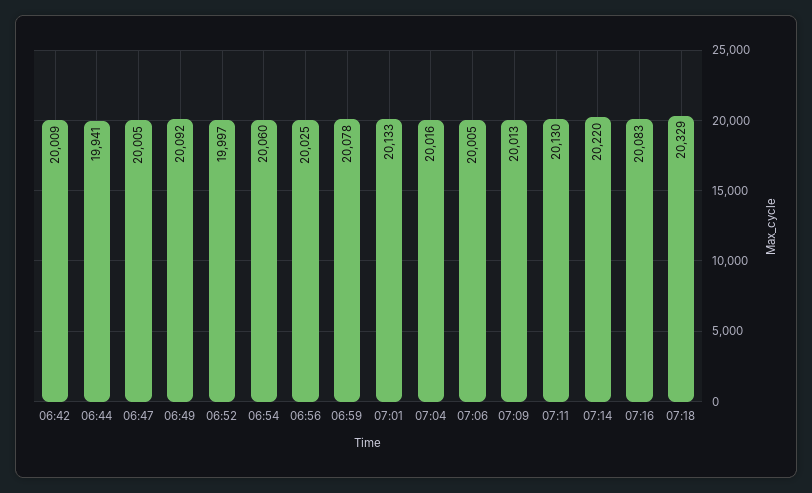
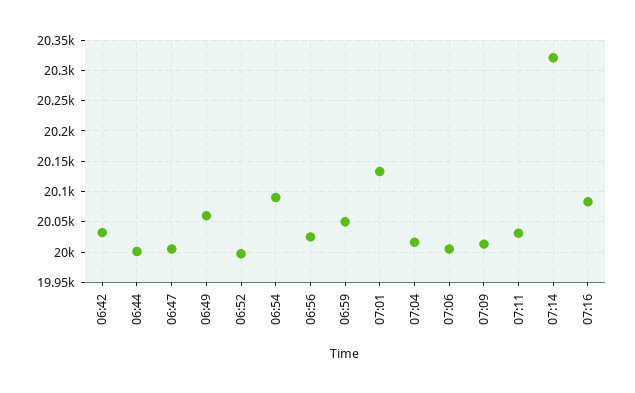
  {
-   "06:42": 20009,
+   "06:42": 20030,
-   "06:44": 19941,
+   "06:44": 20000,
    "06:47": 20005,
-   "06:49": 20092,
+   "06:49": 20060,
    "06:52": 19997,
-   "06:54": 20060,
+   "06:54": 20090,
    "06:56": 20025,
-   "06:59": 20078,
+   "06:59": 20050,
    "07:01": 20133,
    "07:04": 20016,
    "07:06": 20005,
    "07:09": 20013,
-   "07:11": 20130,
+   "07:11": 20030,
-   "07:14": 20220,
+   "07:14": 20320,
-   "07:16": 20083,
+   "07:16": 20083
-   "07:18": 20329
  }

